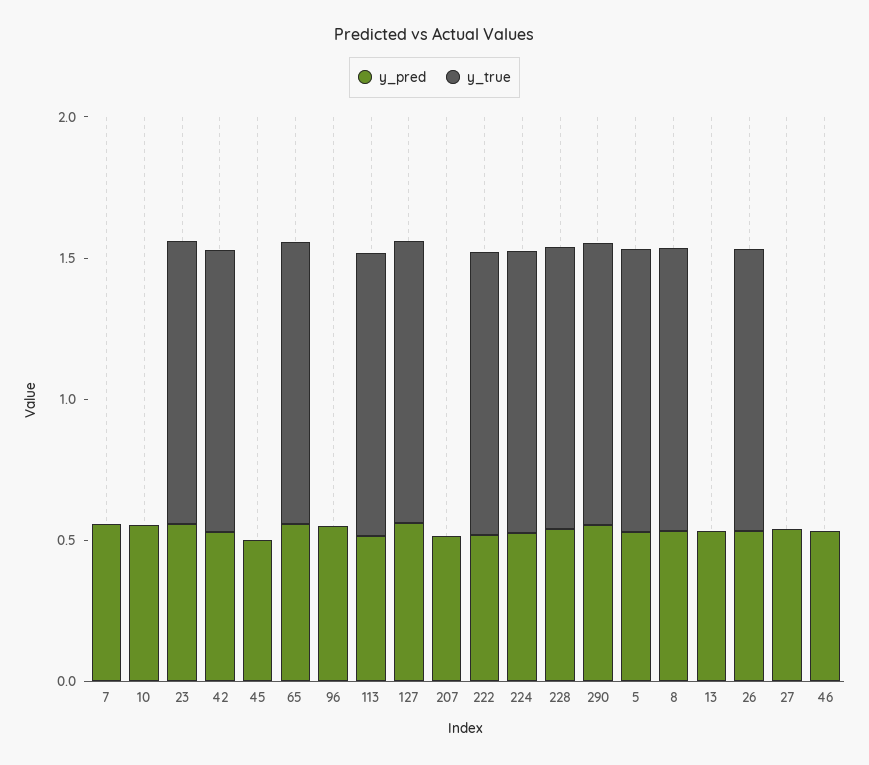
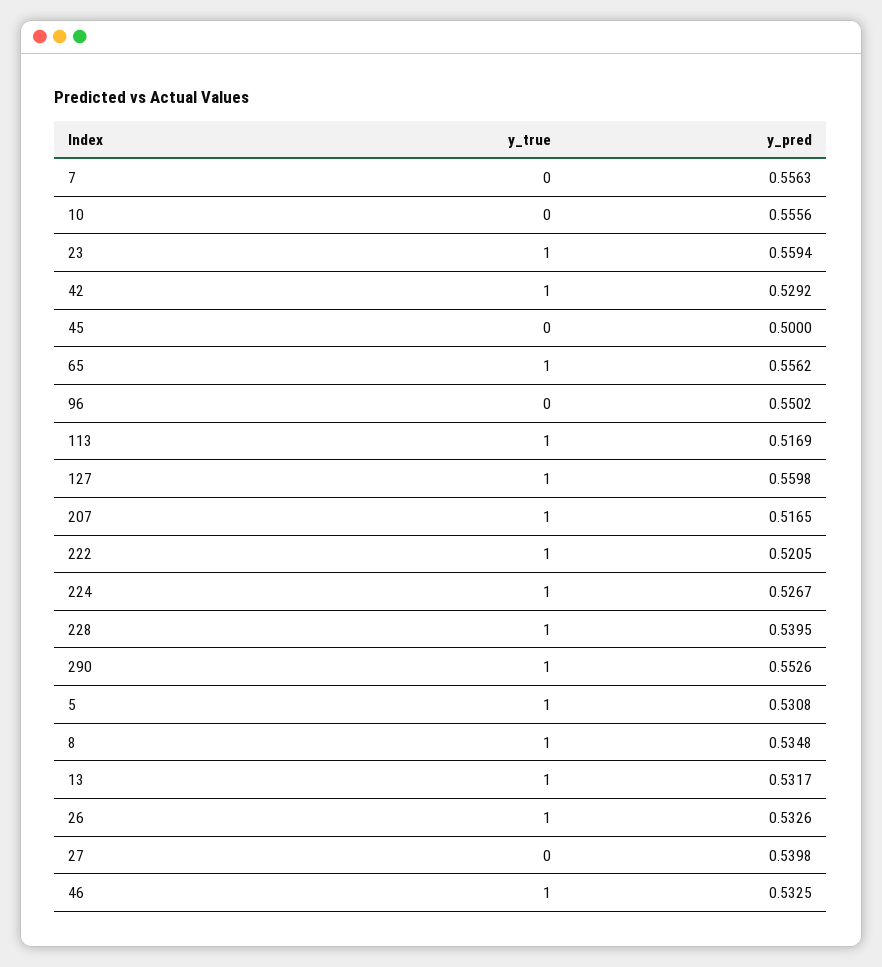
  {
    "y_pred": {
      "7": 0.5563,
      "10": 0.5556,
      "23": 0.5594,
      "42": 0.5292,
      "45": 0.5,
      "65": 0.5562,
      "96": 0.5502,
      "113": 0.5169,
      "127": 0.5598,
      "207": 0.5165,
      "222": 0.5205,
      "224": 0.5267,
      "228": 0.5395,
      "290": 0.5526,
      "5": 0.5308,
      "8": 0.5348,
      "13": 0.5317,
      "26": 0.5326,
      "27": 0.5398,
      "46": 0.5325
    },
    "y_true": {
      "7": 0,
      "10": 0,
      "23": 1,
      "42": 1,
      "45": 0,
      "65": 1,
      "96": 0,
      "113": 1,
      "127": 1,
-     "207": 0,
+     "207": 1,
      "222": 1,
      "224": 1,
      "228": 1,
      "290": 1,
      "5": 1,
      "8": 1,
-     "13": 0,
+     "13": 1,
      "26": 1,
      "27": 0,
-     "46": 0
+     "46": 1
    }
  }

